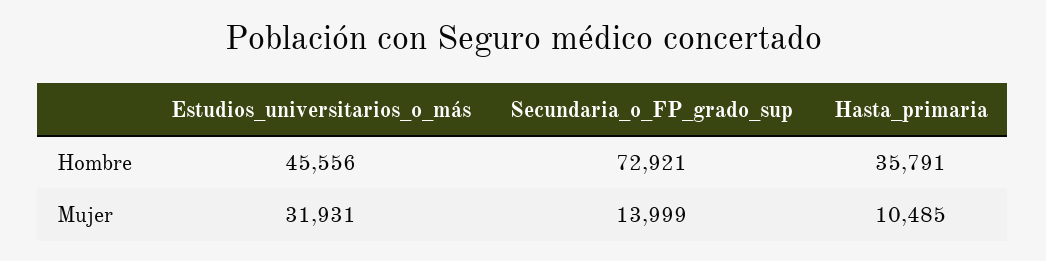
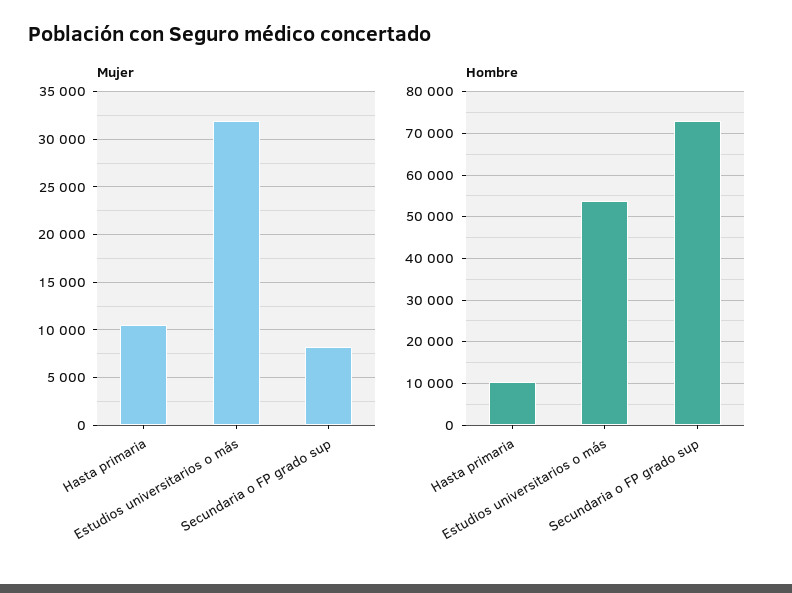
  {
    "Hombre": {
-     "Estudios_universitarios_o_más": 45556,
+     "Estudios_universitarios_o_más": 54000,
      "Secundaria_o_FP_grado_sup": 72921,
-     "Hasta_primaria": 35791
+     "Hasta_primaria": 10000
    },
    "Mujer": {
      "Estudios_universitarios_o_más": 31931,
-     "Secundaria_o_FP_grado_sup": 13999,
+     "Secundaria_o_FP_grado_sup": 8000,
      "Hasta_primaria": 10485
    }
  }

